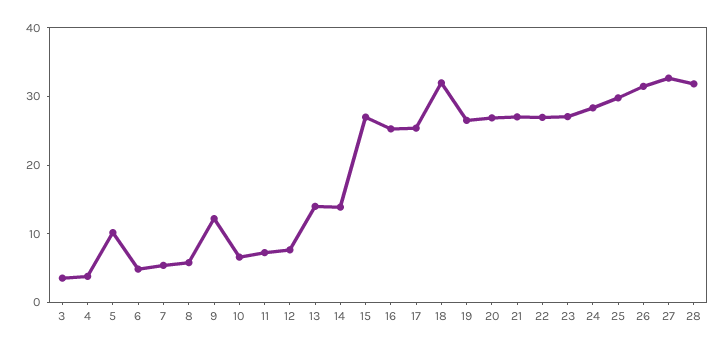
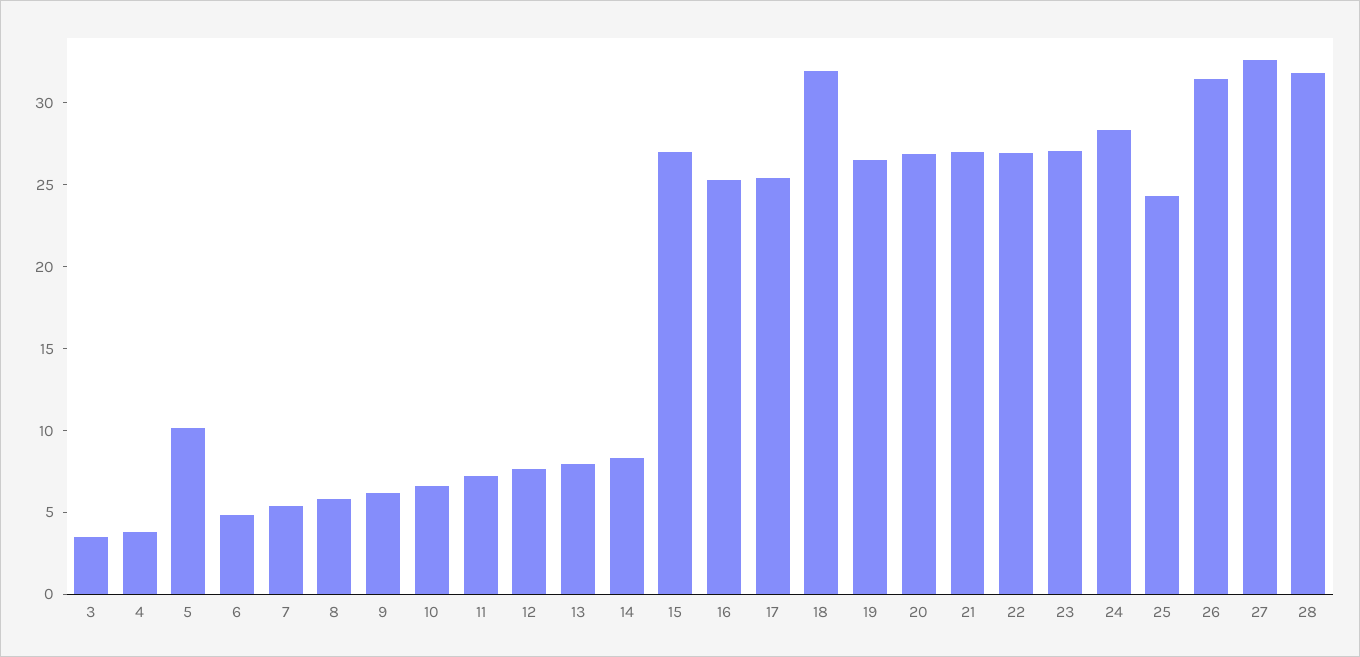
  {
    "3": 4,
    "4": 4,
    "5": 10,
    "6": 5,
    "7": 5,
    "8": 6,
-   "9": 12,
+   "9": 6,
    "10": 7,
    "11": 7,
    "12": 8,
-   "13": 14,
+   "13": 8,
-   "14": 14,
+   "14": 8,
    "15": 27,
    "16": 25,
    "17": 25,
    "18": 32,
    "19": 27,
    "20": 27,
    "21": 27,
    "22": 27,
    "23": 27,
    "24": 28,
-   "25": 30,
+   "25": 24,
    "26": 31,
    "27": 33,
    "28": 32
  }

